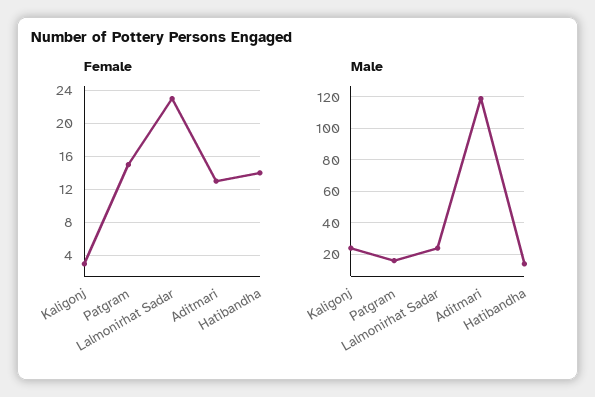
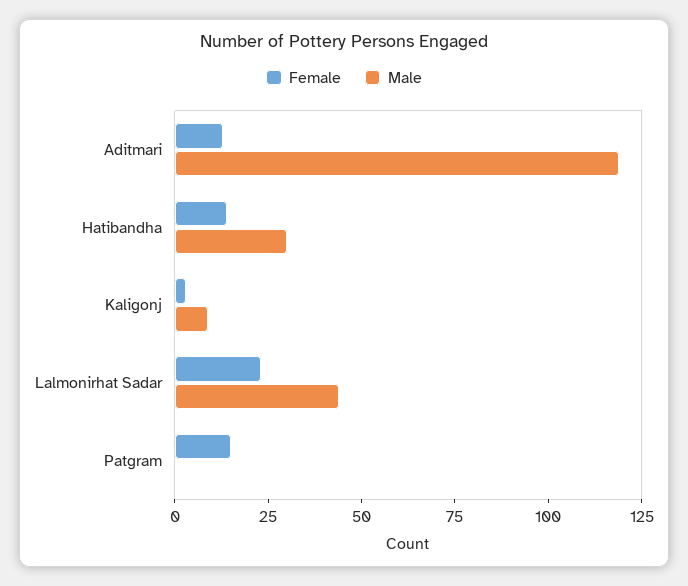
  {
    "Female": {
      "Kaligonj": 3,
      "Patgram": 15,
      "Lalmonirhat Sadar": 23,
      "Aditmari": 13,
      "Hatibandha": 14
    },
    "Male": {
-     "Kaligonj": 25,
+     "Kaligonj": 10,
-     "Patgram": 15,
+     "Patgram": 0,
-     "Lalmonirhat Sadar": 25,
+     "Lalmonirhat Sadar": 45,
      "Aditmari": 120,
-     "Hatibandha": 15
+     "Hatibandha": 30
    }
  }

